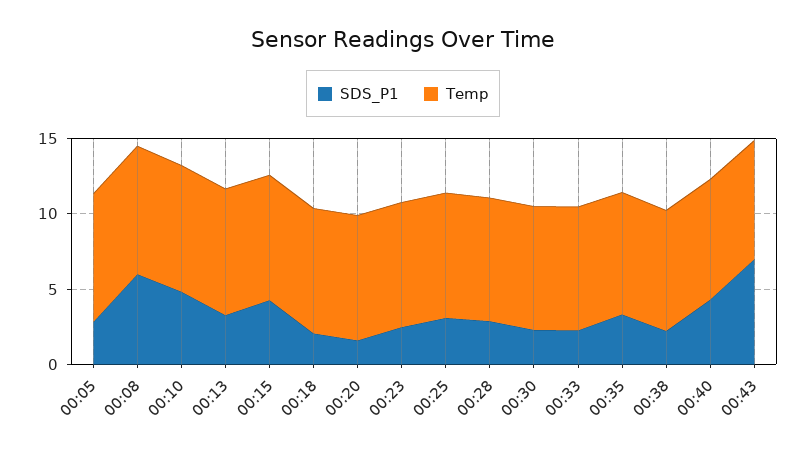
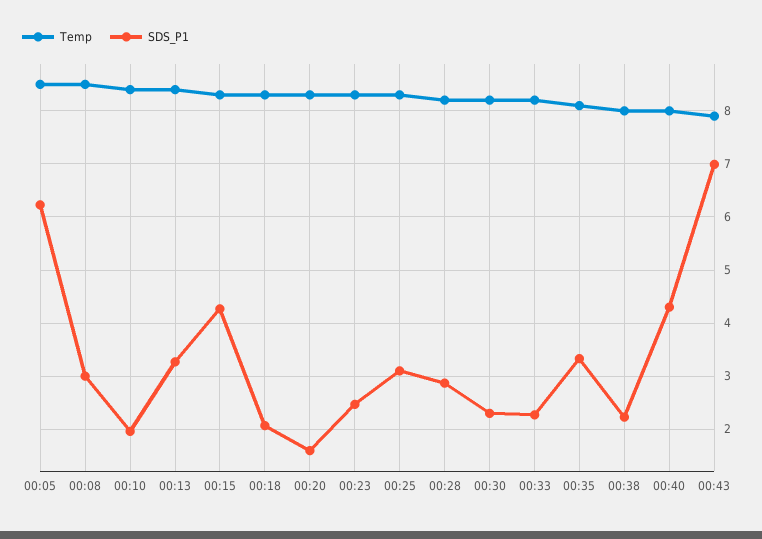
  {
    "SDS_P1": {
-     "00:05": 3,
+     "00:05": 6.2,
-     "00:08": 6,
+     "00:08": 3,
-     "00:10": 5,
+     "00:10": 2,
      "00:13": 3.2,
      "00:15": 4.2,
      "00:18": 2,
      "00:20": 1.6,
      "00:23": 2.4,
      "00:25": 3.2,
      "00:28": 2.8,
      "00:30": 2.4,
      "00:33": 2.2,
      "00:35": 3.4,
      "00:38": 2.2,
      "00:40": 4.4,
      "00:43": 7
    },
    "Temp": {
      "00:05": 8.6,
      "00:08": 8.6,
      "00:10": 8.4,
      "00:13": 8.4,
      "00:15": 8.4,
      "00:18": 8.4,
      "00:20": 8.4,
      "00:23": 8.4,
      "00:25": 8.4,
      "00:28": 8.2,
      "00:30": 8.2,
      "00:33": 8.2,
      "00:35": 8.2,
      "00:38": 8,
      "00:40": 8,
      "00:43": 8
    }
  }

